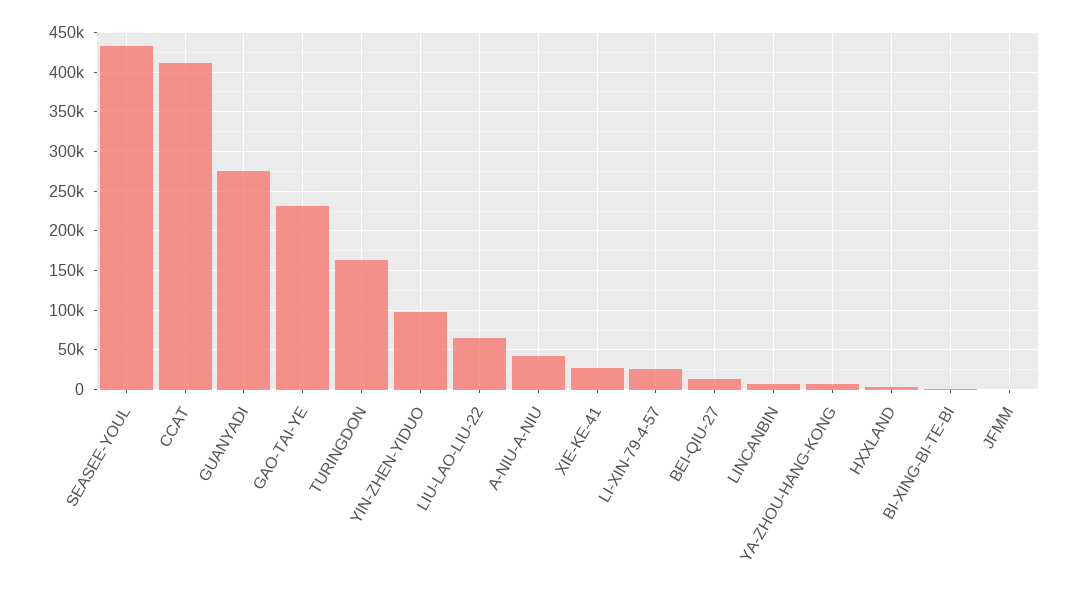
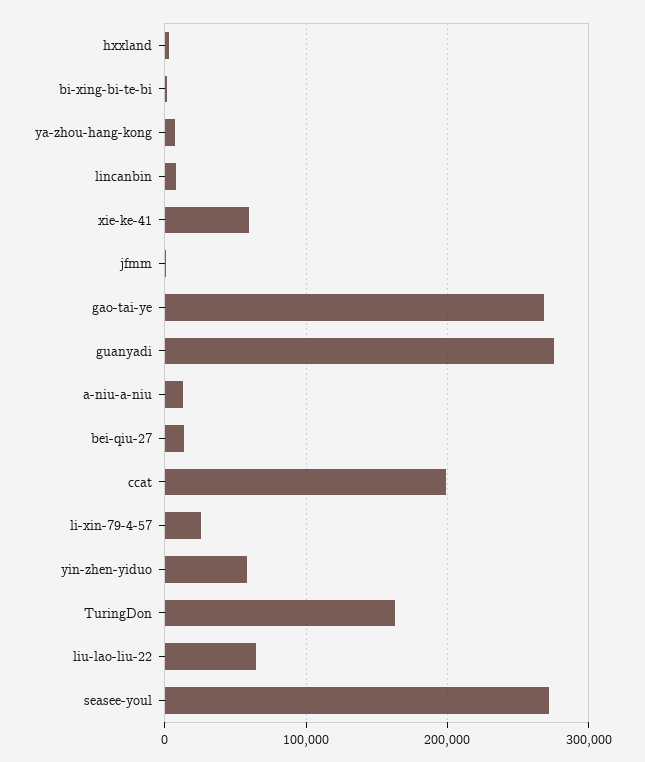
  {
-   "SEASEE-YOUL": 430000,
+   "SEASEE-YOUL": 270000,
-   "CCAT": 410000,
+   "CCAT": 200000,
    "GUANYADI": 280000,
-   "GAO-TAI-YE": 230000,
+   "GAO-TAI-YE": 270000,
    "TURINGDON": 160000,
-   "YIN-ZHEN-YIDUO": 100000,
+   "YIN-ZHEN-YIDUO": 60000,
    "LIU-LAO-LIU-22": 60000,
-   "A-NIU-A-NIU": 40000,
+   "A-NIU-A-NIU": 10000,
-   "XIE-KE-41": 30000,
+   "XIE-KE-41": 60000,
    "LI-XIN-79-4-57": 30000,
    "BEI-QIU-27": 10000,
    "LINCANBIN": 10000,
    "YA-ZHOU-HANG-KONG": 10000,
    "HXXLAND": 0,
    "BI-XING-BI-TE-BI": 0,
    "JFMM": 0
  }

